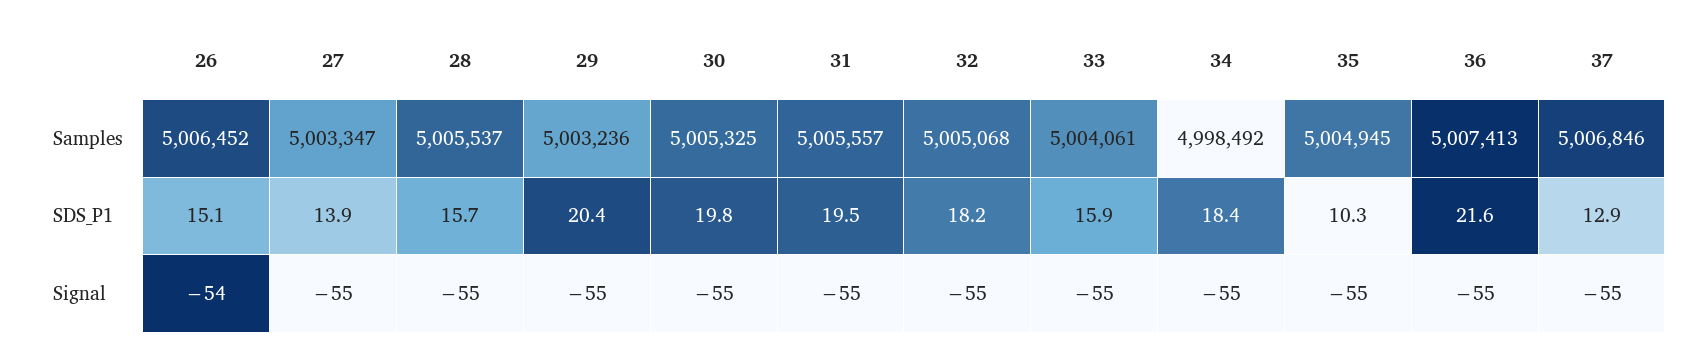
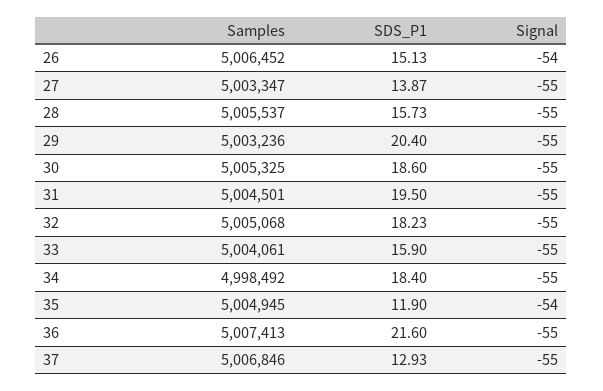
  {
    "26": {
      "Samples": 5006452,
      "SDS_P1": 15.13,
      "Signal": -54
    },
    "27": {
      "Samples": 5003347,
      "SDS_P1": 13.87,
      "Signal": -55
    },
    "28": {
      "Samples": 5005537,
      "SDS_P1": 15.73,
      "Signal": -55
    },
    "29": {
      "Samples": 5003236,
      "SDS_P1": 20.4,
      "Signal": -55
    },
    "30": {
      "Samples": 5005325,
-     "SDS_P1": 19.8,
+     "SDS_P1": 18.6,
      "Signal": -55
    },
    "31": {
-     "Samples": 5005557,
+     "Samples": 5004501,
      "SDS_P1": 19.5,
      "Signal": -55
    },
    "32": {
      "Samples": 5005068,
      "SDS_P1": 18.23,
      "Signal": -55
    },
    "33": {
      "Samples": 5004061,
      "SDS_P1": 15.9,
      "Signal": -55
    },
    "34": {
      "Samples": 4998492,
      "SDS_P1": 18.4,
      "Signal": -55
    },
    "35": {
      "Samples": 5004945,
-     "SDS_P1": 10.3,
+     "SDS_P1": 11.9,
-     "Signal": -55
+     "Signal": -54
    },
    "36": {
      "Samples": 5007413,
      "SDS_P1": 21.6,
      "Signal": -55
    },
    "37": {
      "Samples": 5006846,
      "SDS_P1": 12.93,
      "Signal": -55
    }
  }

